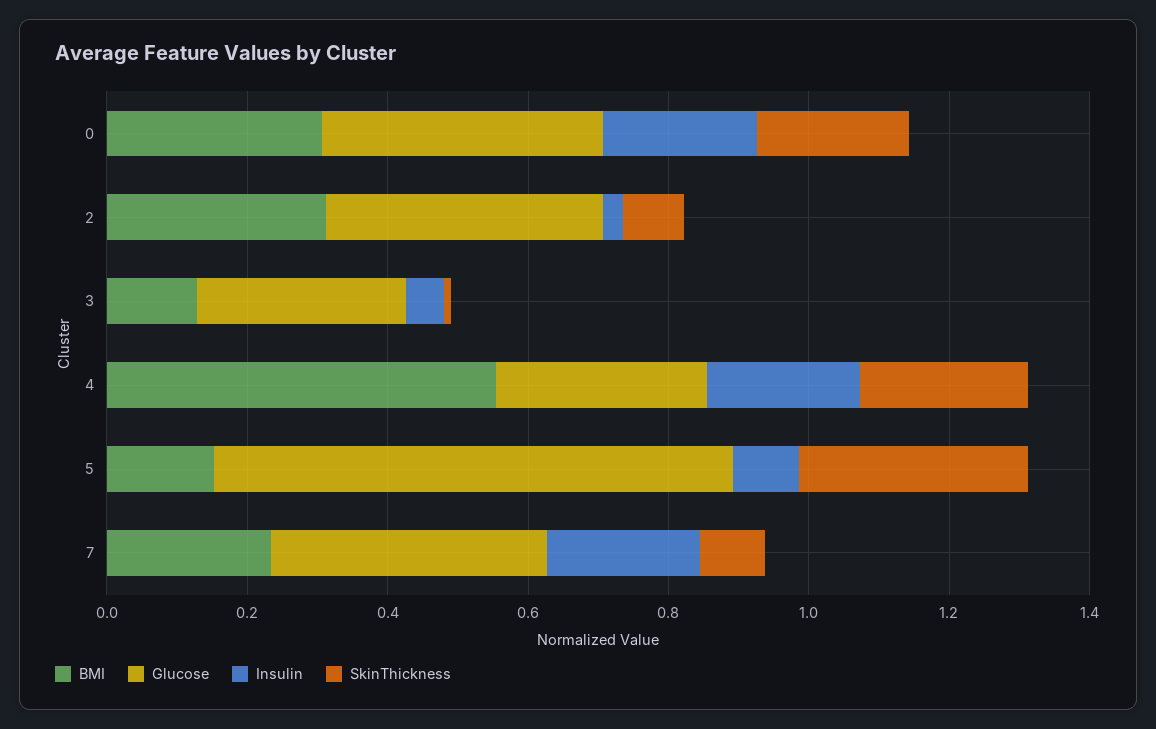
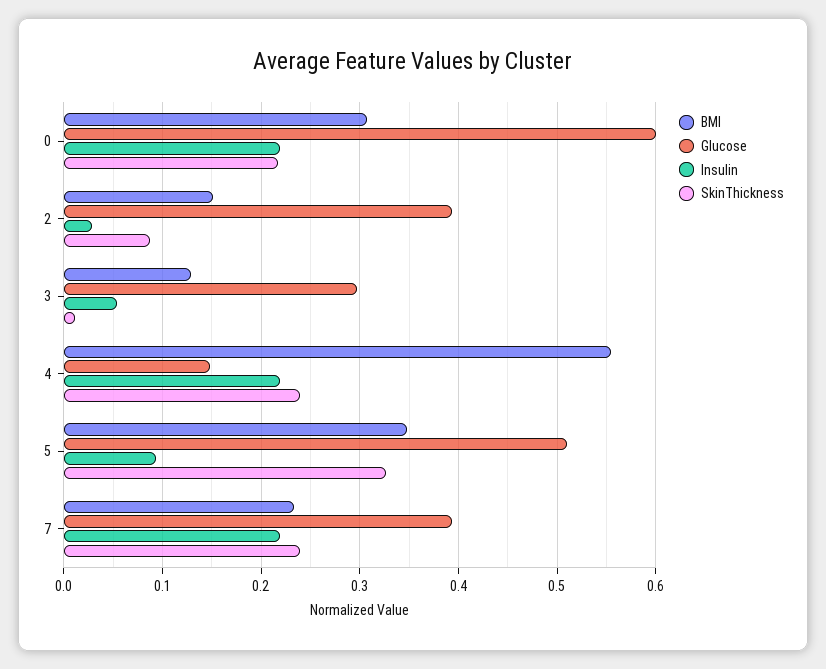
  {
    "BMI": {
      "0": 0.31,
-     "2": 0.3,
+     "2": 0.15,
      "3": 0.13,
      "4": 0.55,
-     "5": 0.15,
+     "5": 0.35,
      "7": 0.23
    },
    "Glucose": {
-     "0": 0.4,
+     "0": 0.6,
      "2": 0.39,
      "3": 0.3,
-     "4": 0.3,
+     "4": 0.15,
-     "5": 0.75,
+     "5": 0.51,
      "7": 0.39
    },
    "Insulin": {
      "0": 0.22,
      "2": 0.03,
      "3": 0.05,
      "4": 0.22,
      "5": 0.09,
      "7": 0.22
    },
    "SkinThickness": {
      "0": 0.22,
      "2": 0.09,
      "3": 0.01,
      "4": 0.24,
      "5": 0.33,
-     "7": 0.1
+     "7": 0.24
    }
  }

